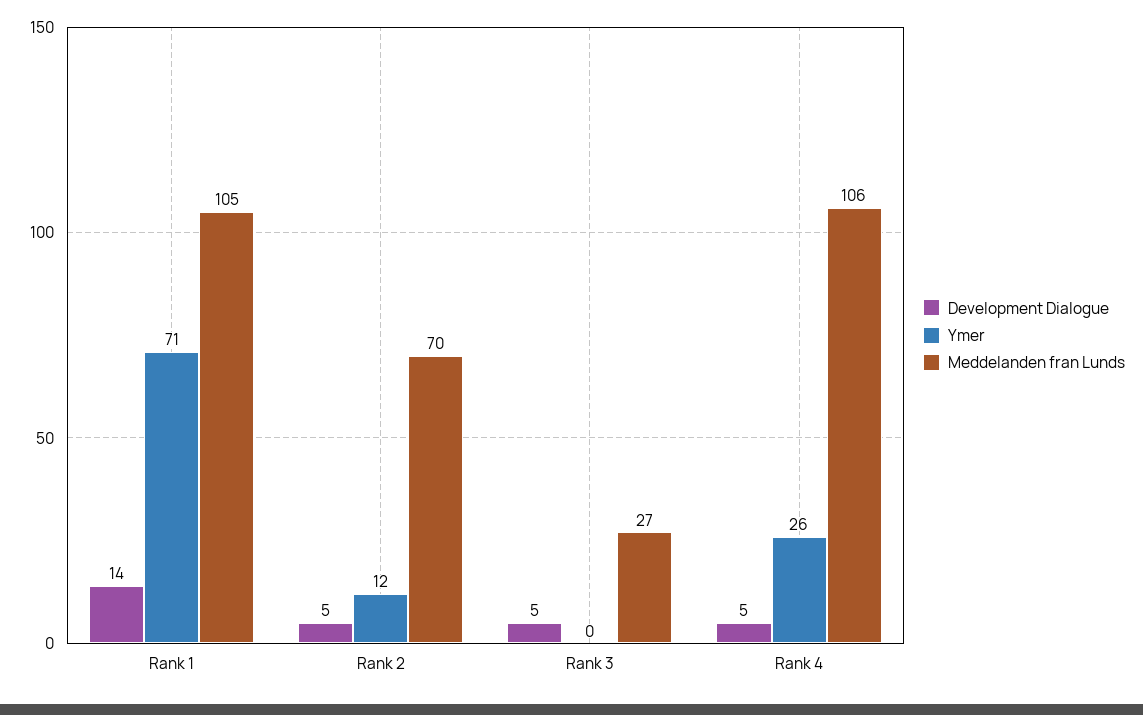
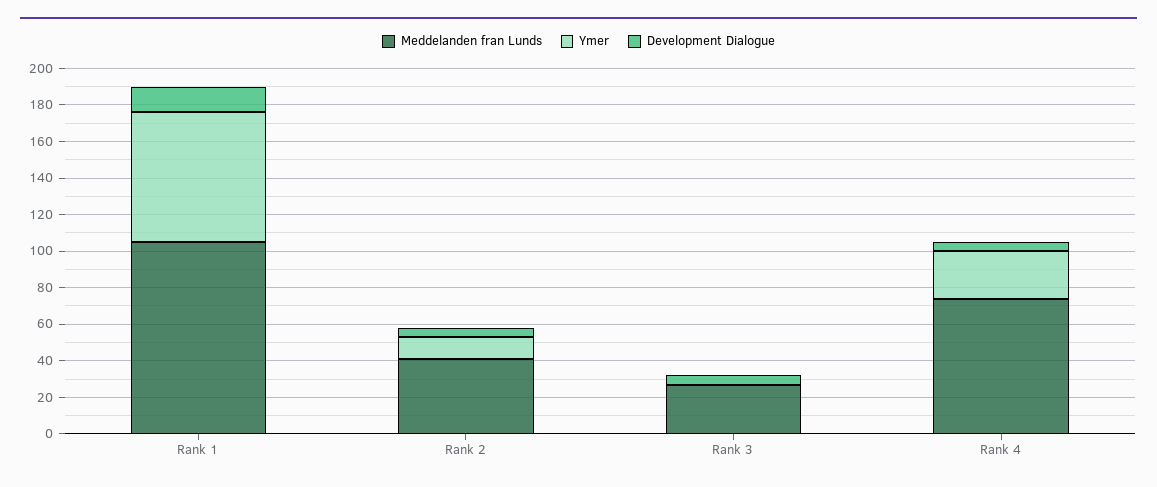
  {
    "Development Dialogue": {
      "Rank 1": 14,
      "Rank 2": 5,
      "Rank 3": 5,
      "Rank 4": 5
    },
    "Ymer": {
      "Rank 1": 71,
      "Rank 2": 12,
      "Rank 3": 0,
      "Rank 4": 26
    },
    "Meddelanden fran Lunds": {
      "Rank 1": 105,
-     "Rank 2": 70,
+     "Rank 2": 40,
      "Rank 3": 27,
-     "Rank 4": 106
+     "Rank 4": 75
    }
  }

